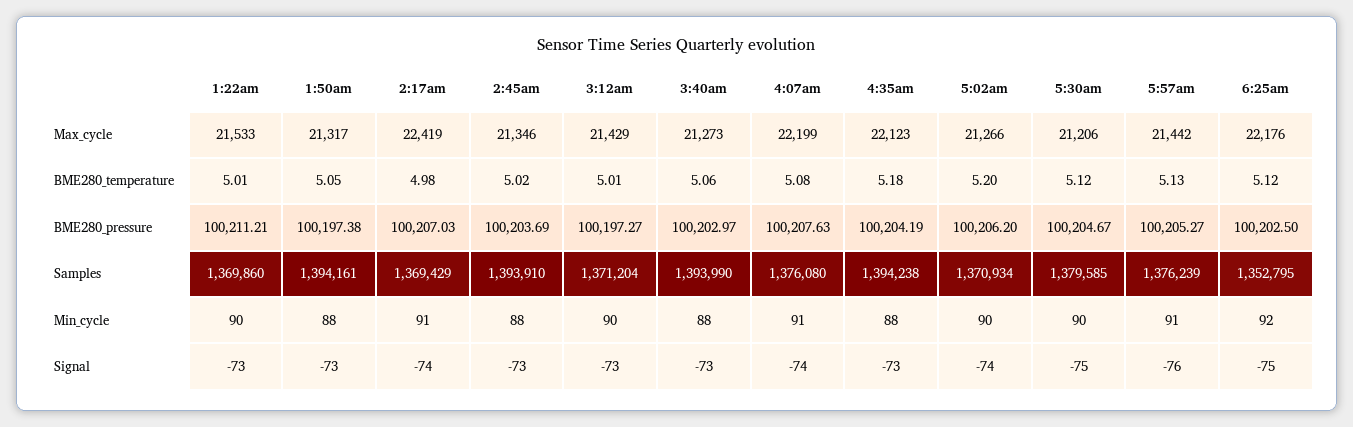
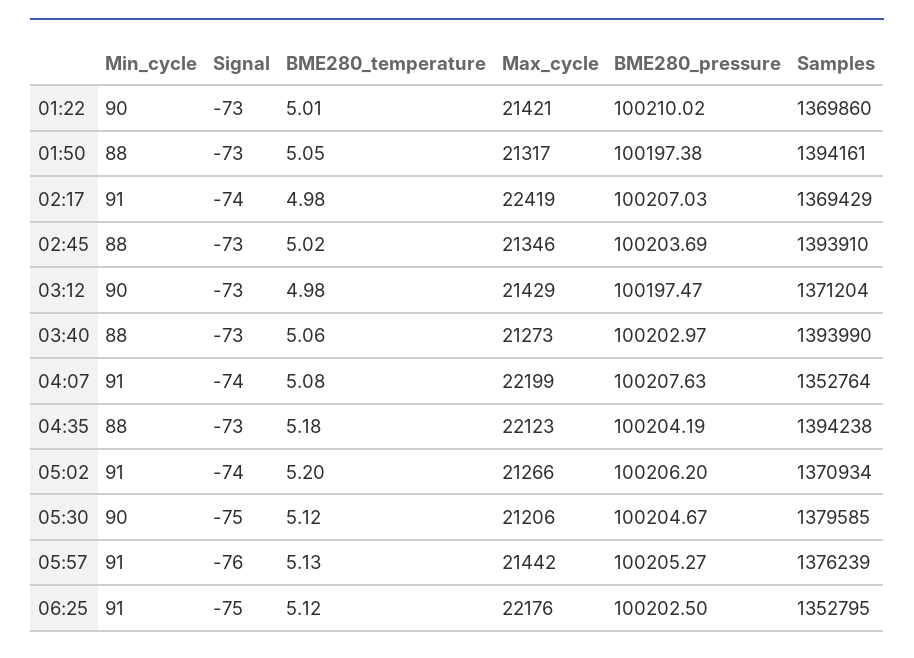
  {
    "1:22am": {
-     "Max_cycle": 21533,
+     "Max_cycle": 21421,
      "BME280_temperature": 5.01,
-     "BME280_pressure": 100211.21,
+     "BME280_pressure": 100210.02,
      "Samples": 1369860,
      "Min_cycle": 90,
      "Signal": -73
    },
    "1:50am": {
      "Max_cycle": 21317,
      "BME280_temperature": 5.05,
      "BME280_pressure": 100197.38,
      "Samples": 1394161,
      "Min_cycle": 88,
      "Signal": -73
    },
    "2:17am": {
      "Max_cycle": 22419,
      "BME280_temperature": 4.98,
      "BME280_pressure": 100207.03,
      "Samples": 1369429,
      "Min_cycle": 91,
      "Signal": -74
    },
    "2:45am": {
      "Max_cycle": 21346,
      "BME280_temperature": 5.02,
      "BME280_pressure": 100203.69,
      "Samples": 1393910,
      "Min_cycle": 88,
      "Signal": -73
    },
    "3:12am": {
      "Max_cycle": 21429,
-     "BME280_temperature": 5.01,
+     "BME280_temperature": 4.98,
-     "BME280_pressure": 100197.27,
+     "BME280_pressure": 100197.47,
      "Samples": 1371204,
      "Min_cycle": 90,
      "Signal": -73
    },
    "3:40am": {
      "Max_cycle": 21273,
      "BME280_temperature": 5.06,
      "BME280_pressure": 100202.97,
      "Samples": 1393990,
      "Min_cycle": 88,
      "Signal": -73
    },
    "4:07am": {
      "Max_cycle": 22199,
      "BME280_temperature": 5.08,
      "BME280_pressure": 100207.63,
-     "Samples": 1376080,
+     "Samples": 1352764,
      "Min_cycle": 91,
      "Signal": -74
    },
    "4:35am": {
      "Max_cycle": 22123,
      "BME280_temperature": 5.18,
      "BME280_pressure": 100204.19,
      "Samples": 1394238,
      "Min_cycle": 88,
      "Signal": -73
    },
    "5:02am": {
      "Max_cycle": 21266,
      "BME280_temperature": 5.2,
      "BME280_pressure": 100206.2,
      "Samples": 1370934,
-     "Min_cycle": 90,
+     "Min_cycle": 91,
      "Signal": -74
    },
    "5:30am": {
      "Max_cycle": 21206,
      "BME280_temperature": 5.12,
      "BME280_pressure": 100204.67,
      "Samples": 1379585,
      "Min_cycle": 90,
      "Signal": -75
    },
    "5:57am": {
      "Max_cycle": 21442,
      "BME280_temperature": 5.13,
      "BME280_pressure": 100205.27,
      "Samples": 1376239,
      "Min_cycle": 91,
      "Signal": -76
    },
    "6:25am": {
      "Max_cycle": 22176,
      "BME280_temperature": 5.12,
      "BME280_pressure": 100202.5,
      "Samples": 1352795,
-     "Min_cycle": 92,
+     "Min_cycle": 91,
      "Signal": -75
    }
  }

